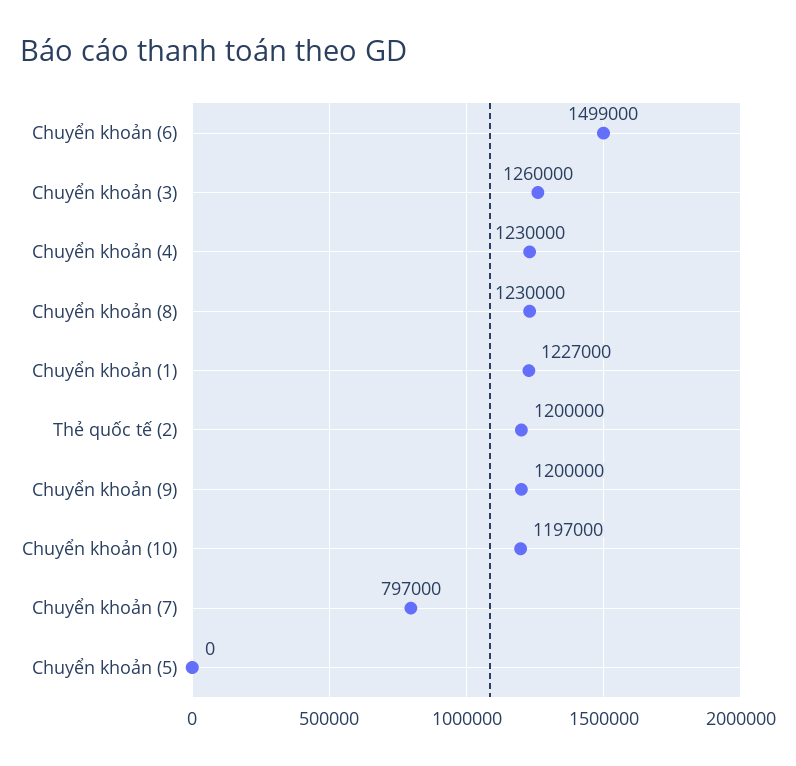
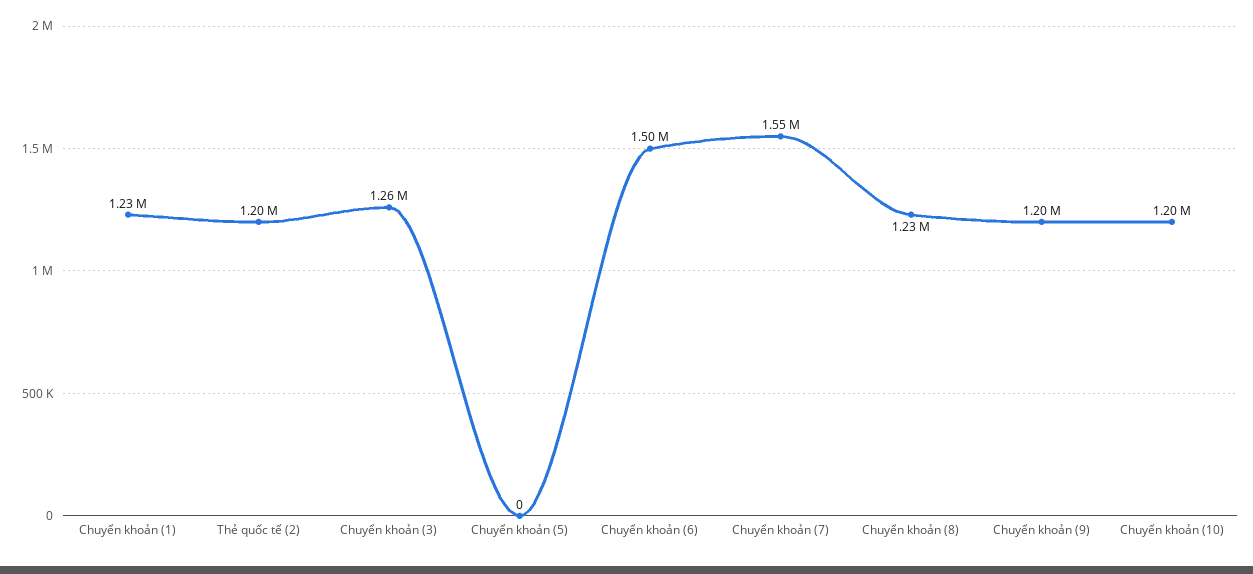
  {
    "Chuyển khoản (6)": 1499000,
    "Chuyển khoản (3)": 1260000,
-   "Chuyển khoản (4)": 1230000,
    "Chuyển khoản (8)": 1230000,
    "Chuyển khoản (1)": 1227000,
    "Thẻ quốc tế (2)": 1200000,
    "Chuyển khoản (9)": 1200000,
    "Chuyển khoản (10)": 1197000,
-   "Chuyển khoản (7)": 797000,
+   "Chuyển khoản (7)": 1550000,
    "Chuyển khoản (5)": 0
  }

